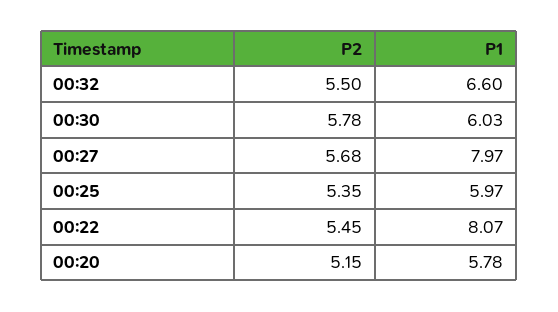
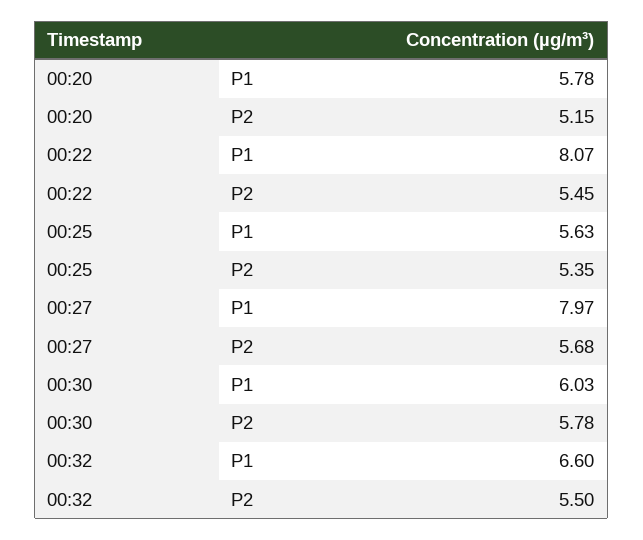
  {
    "P2": {
      "00:32": 5.5,
      "00:30": 5.78,
      "00:27": 5.68,
      "00:25": 5.35,
      "00:22": 5.45,
      "00:20": 5.15
    },
    "P1": {
      "00:32": 6.6,
      "00:30": 6.03,
      "00:27": 7.97,
-     "00:25": 5.97,
+     "00:25": 5.63,
      "00:22": 8.07,
      "00:20": 5.78
    }
  }

